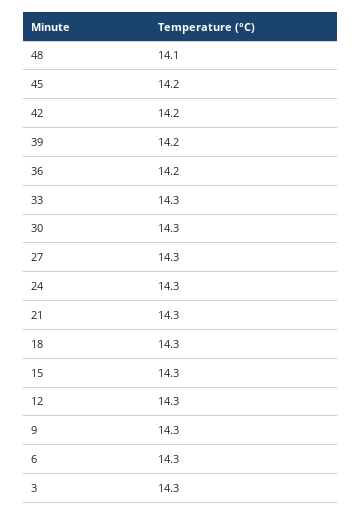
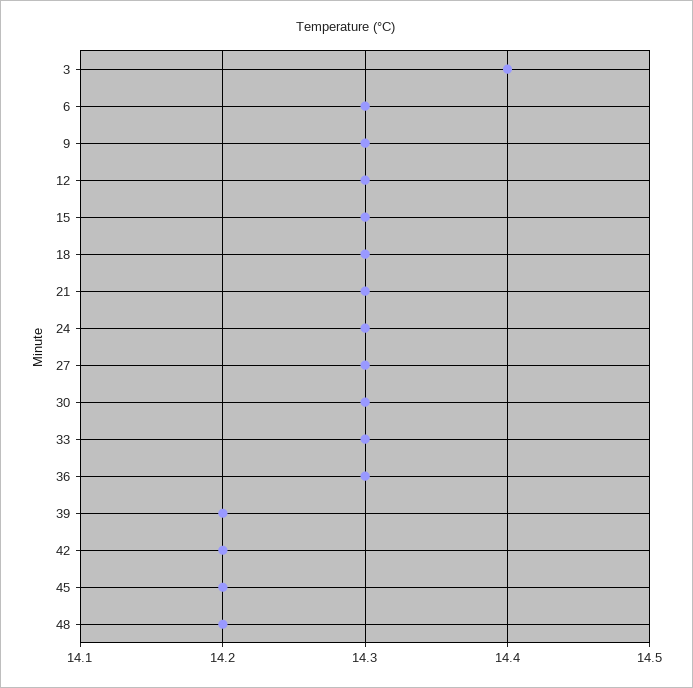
  {
-   "48": 14.1,
+   "48": 14.2,
    "45": 14.2,
    "42": 14.2,
    "39": 14.2,
-   "36": 14.2,
+   "36": 14.3,
    "33": 14.3,
    "30": 14.3,
    "27": 14.3,
    "24": 14.3,
    "21": 14.3,
    "18": 14.3,
    "15": 14.3,
    "12": 14.3,
    "9": 14.3,
    "6": 14.3,
-   "3": 14.3
+   "3": 14.4
  }

